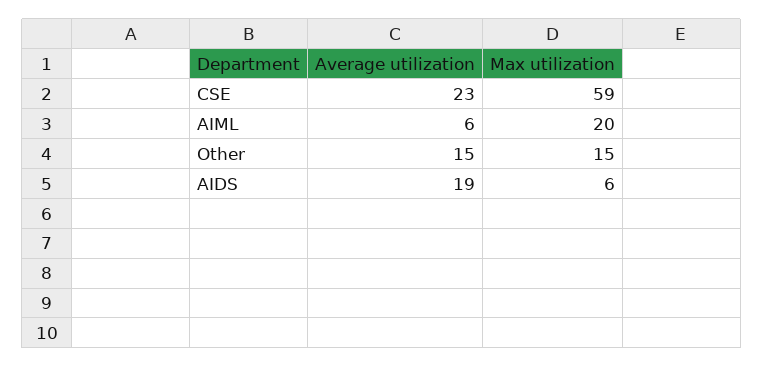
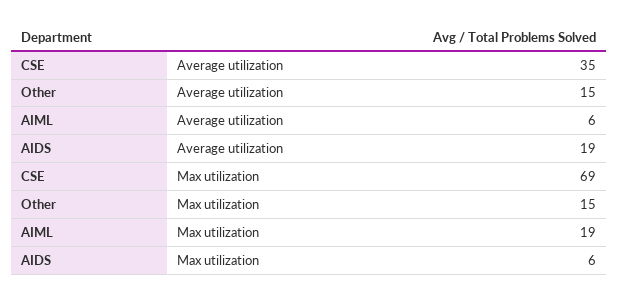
  {
    "Average utilization": {
-     "CSE": 23,
+     "CSE": 35,
      "AIML": 6,
      "Other": 15,
      "AIDS": 19
    },
    "Max utilization": {
-     "CSE": 59,
+     "CSE": 69,
-     "AIML": 20,
+     "AIML": 19,
      "Other": 15,
      "AIDS": 6
    }
  }

